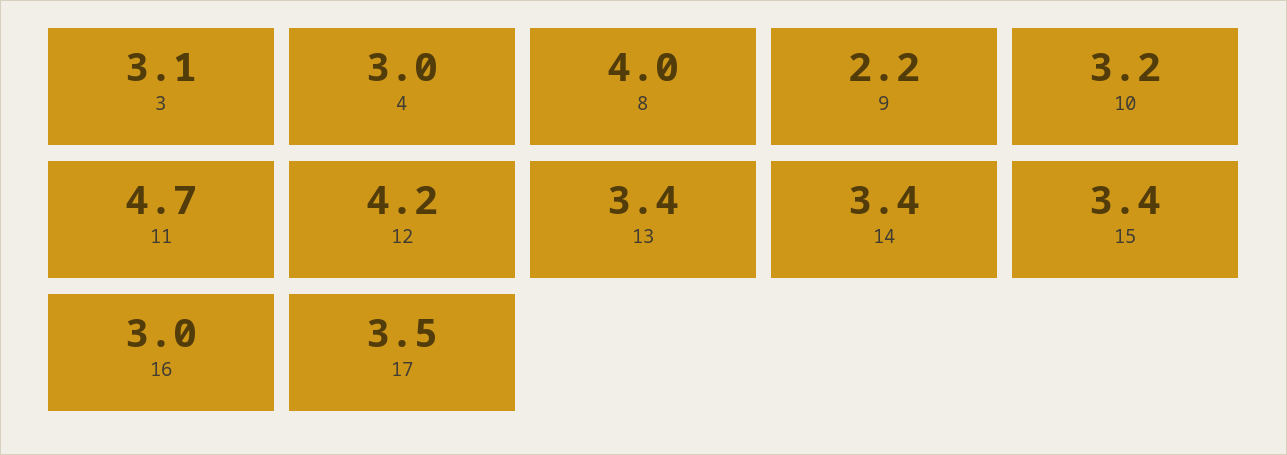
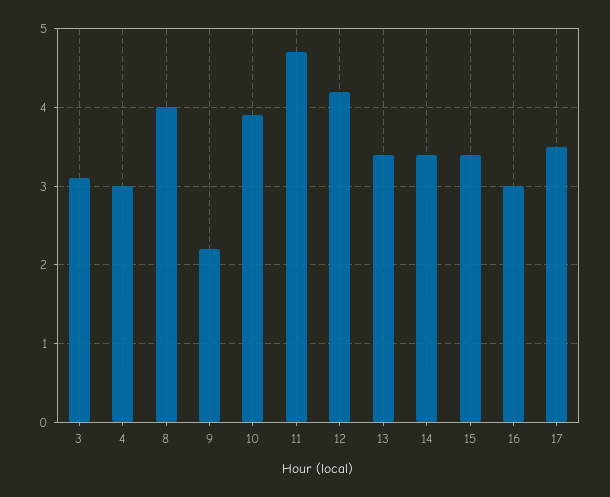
  {
    "3": 3.1,
    "4": 3,
    "8": 4,
    "9": 2.2,
-   "10": 3.2,
+   "10": 3.9,
    "11": 4.7,
    "12": 4.2,
    "13": 3.4,
    "14": 3.4,
    "15": 3.4,
    "16": 3,
    "17": 3.5
  }

